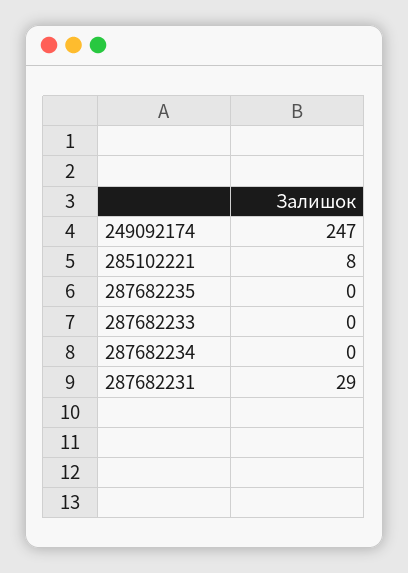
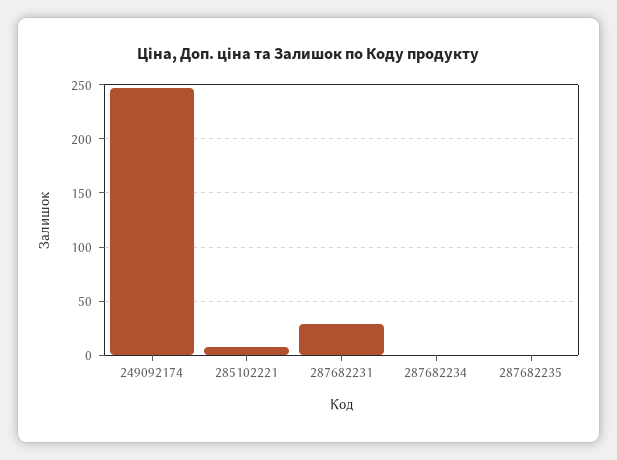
  {
    "249092174": 247,
    "285102221": 8,
    "287682235": 0,
-   "287682233": 0,
    "287682234": 0,
    "287682231": 29
  }

